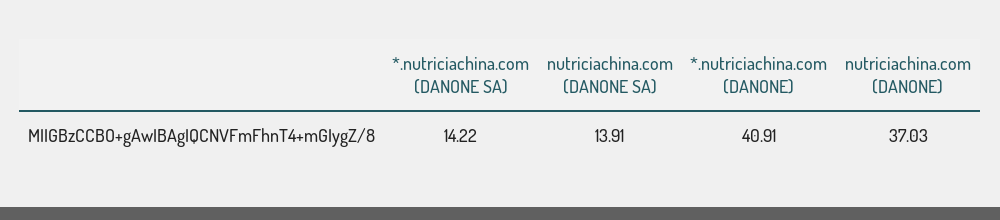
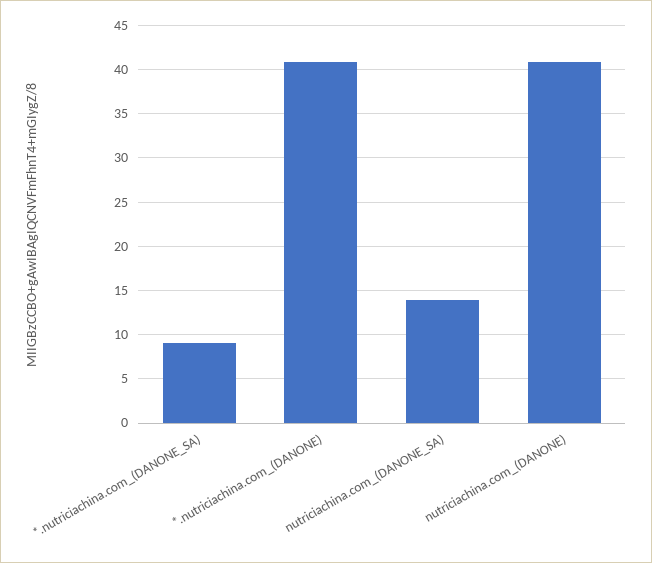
  {
-   "*.nutriciachina.com (DANONE SA)": 14.22,
+   "*.nutriciachina.com (DANONE SA)": 9,
    "nutriciachina.com (DANONE SA)": 13.91,
    "*.nutriciachina.com (DANONE)": 40.91,
-   "nutriciachina.com (DANONE)": 37.03
+   "nutriciachina.com (DANONE)": 41
  }

